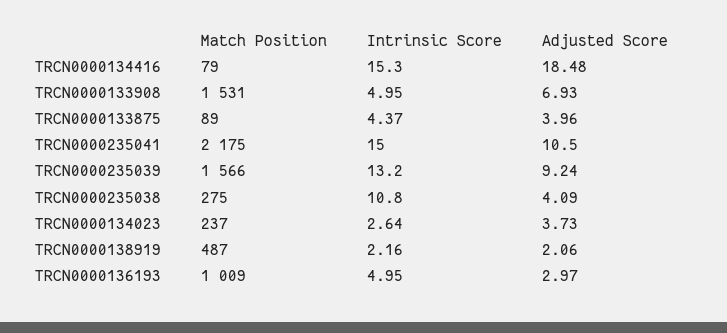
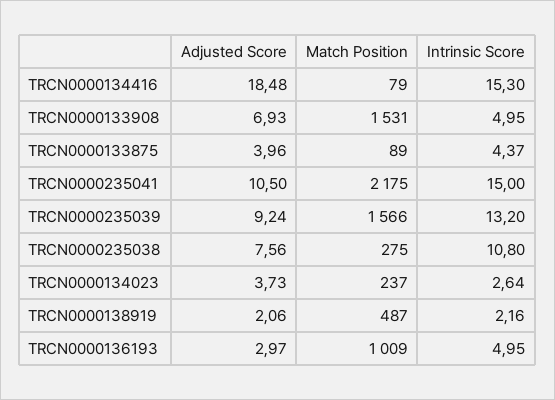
  {
    "Match Position": {
      "TRCN0000134416": 79,
      "TRCN0000133908": 1531,
      "TRCN0000133875": 89,
      "TRCN0000235041": 2175,
      "TRCN0000235039": 1566,
      "TRCN0000235038": 275,
      "TRCN0000134023": 237,
      "TRCN0000138919": 487,
      "TRCN0000136193": 1009
    },
    "Intrinsic Score": {
      "TRCN0000134416": 15.3,
      "TRCN0000133908": 4.95,
      "TRCN0000133875": 4.37,
      "TRCN0000235041": 15,
      "TRCN0000235039": 13.2,
      "TRCN0000235038": 10.8,
      "TRCN0000134023": 2.64,
      "TRCN0000138919": 2.16,
      "TRCN0000136193": 4.95
    },
    "Adjusted Score": {
      "TRCN0000134416": 18.48,
      "TRCN0000133908": 6.93,
      "TRCN0000133875": 3.96,
      "TRCN0000235041": 10.5,
      "TRCN0000235039": 9.24,
-     "TRCN0000235038": 4.09,
+     "TRCN0000235038": 7.56,
      "TRCN0000134023": 3.73,
      "TRCN0000138919": 2.06,
      "TRCN0000136193": 2.97
    }
  }

